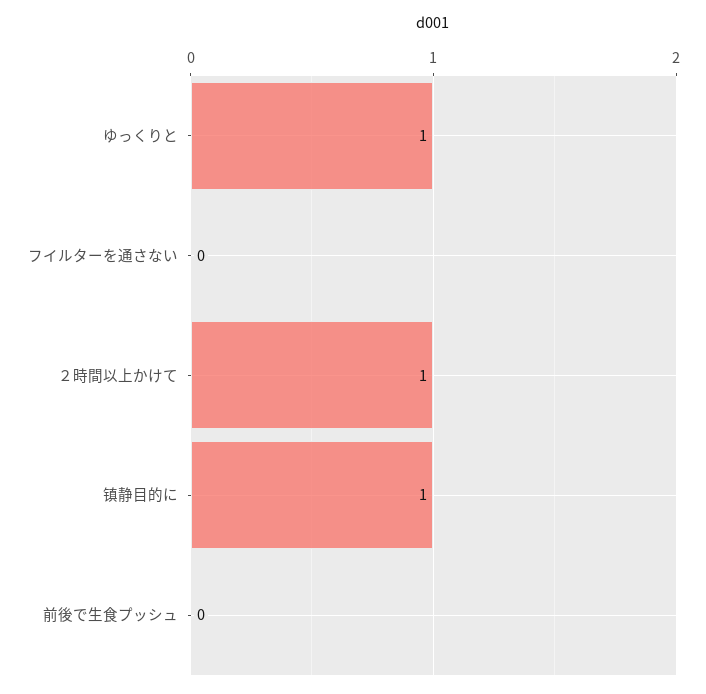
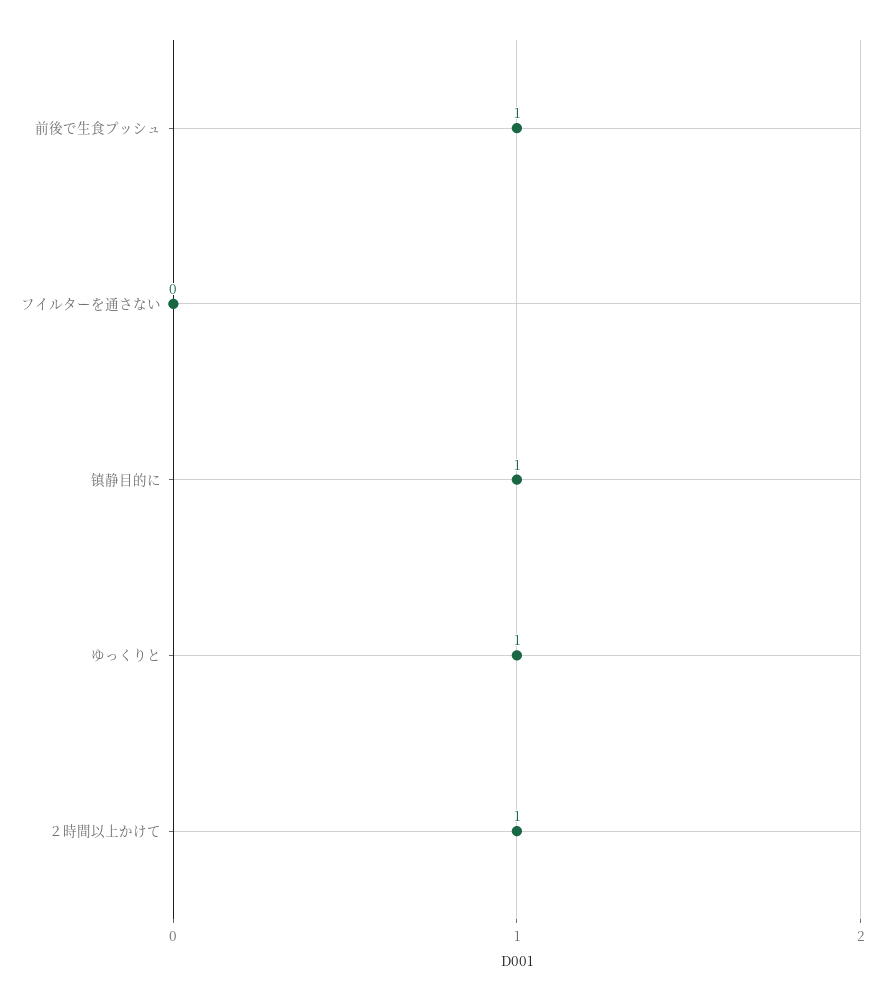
  {
    "ゆっくりと": 1,
    "フイルターを通さない": 0,
    "２時間以上かけて": 1,
    "镇静目的に": 1,
-   "前後で生食プッシュ": 0
+   "前後で生食プッシュ": 1
  }

